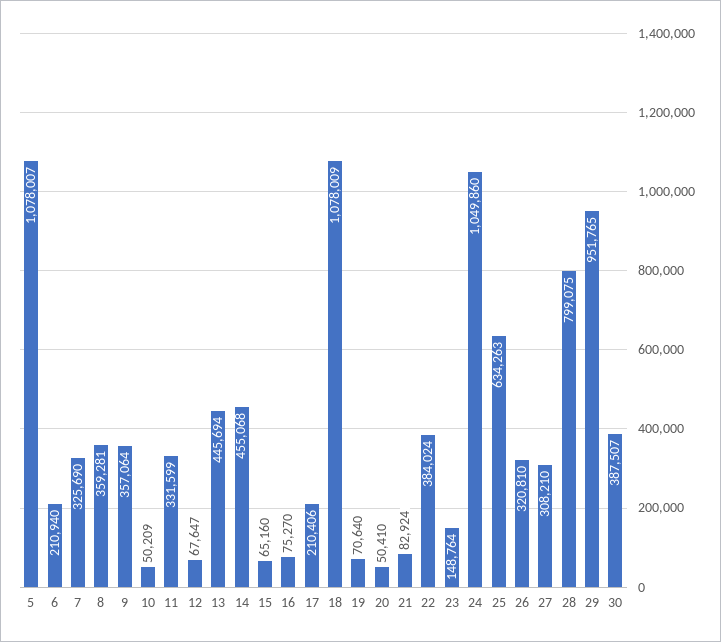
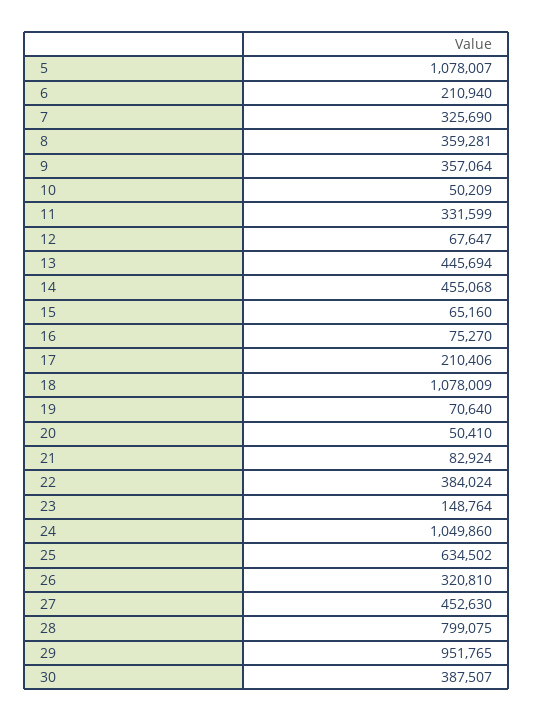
  {
    "5": 1078007,
    "6": 210940,
    "7": 325690,
    "8": 359281,
    "9": 357064,
    "10": 50209,
    "11": 331599,
    "12": 67647,
    "13": 445694,
    "14": 455068,
    "15": 65160,
    "16": 75270,
    "17": 210406,
    "18": 1078009,
    "19": 70640,
    "20": 50410,
    "21": 82924,
    "22": 384024,
    "23": 148764,
    "24": 1049860,
-   "25": 634263,
+   "25": 634502,
    "26": 320810,
-   "27": 308210,
+   "27": 452630,
    "28": 799075,
    "29": 951765,
    "30": 387507
  }

